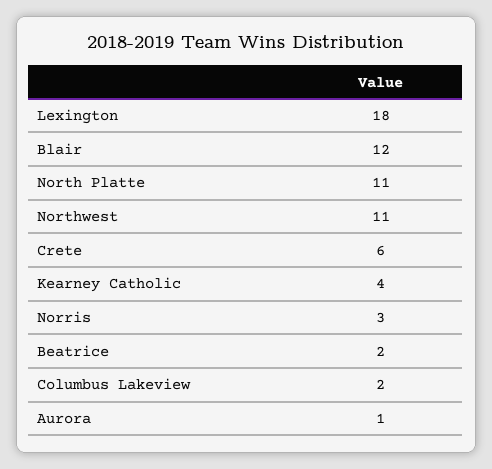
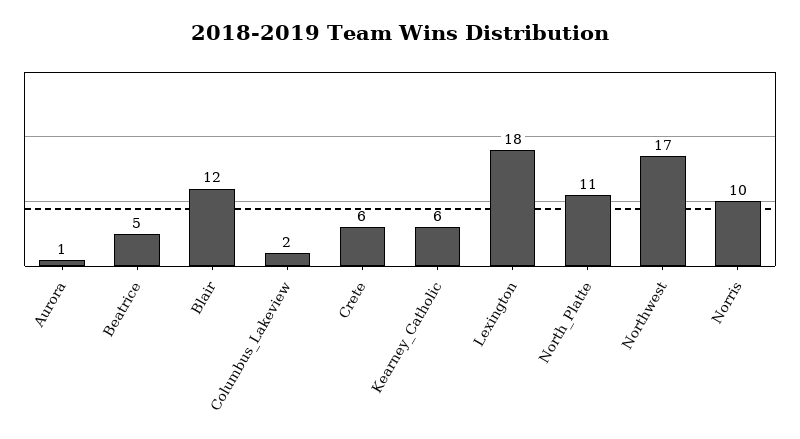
  {
    "Lexington": 18,
    "Blair": 12,
    "North Platte": 11,
-   "Northwest": 11,
+   "Northwest": 17,
    "Crete": 6,
-   "Kearney Catholic": 4,
+   "Kearney Catholic": 6,
-   "Norris": 3,
+   "Norris": 10,
-   "Beatrice": 2,
+   "Beatrice": 5,
    "Columbus Lakeview": 2,
    "Aurora": 1
  }

